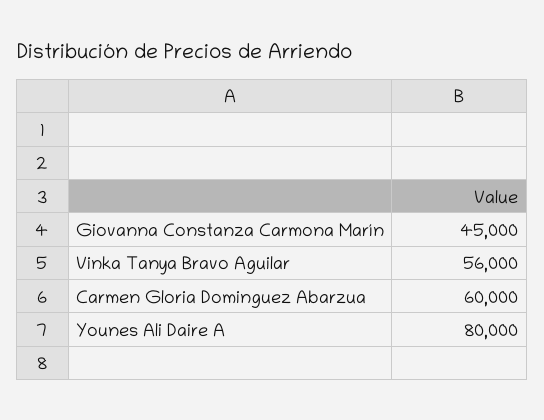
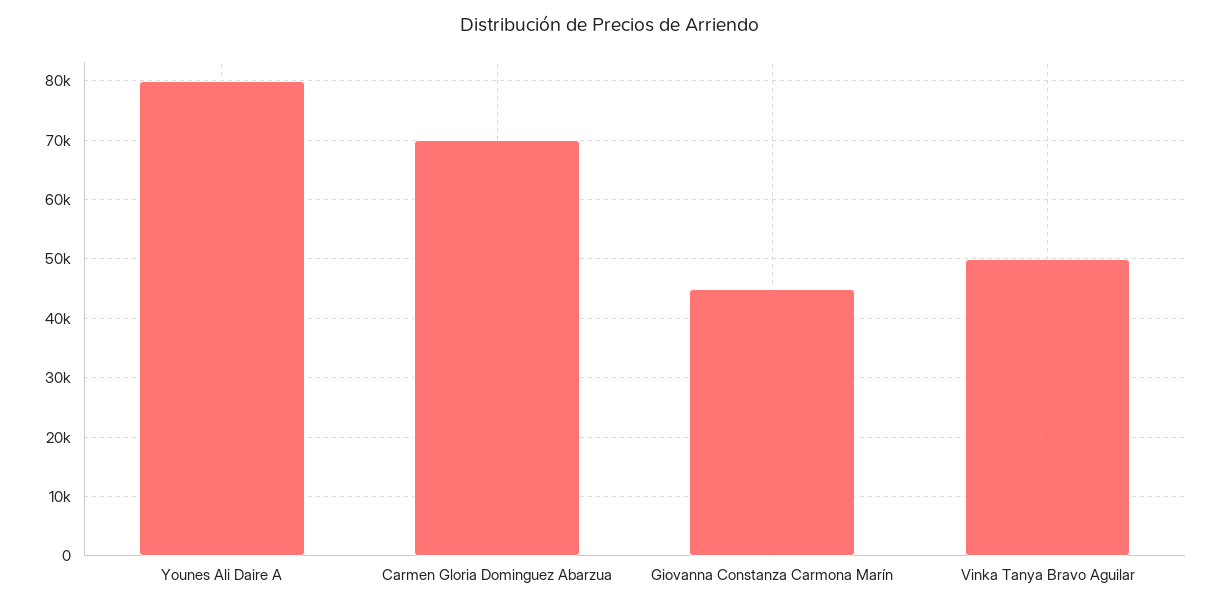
  {
    "Giovanna Constanza Carmona Marín": 45000,
-   "Vinka Tanya Bravo Aguilar": 56000,
+   "Vinka Tanya Bravo Aguilar": 50000,
-   "Carmen Gloria Dominguez Abarzua": 60000,
+   "Carmen Gloria Dominguez Abarzua": 70000,
    "Younes Ali Daire A": 80000
  }

